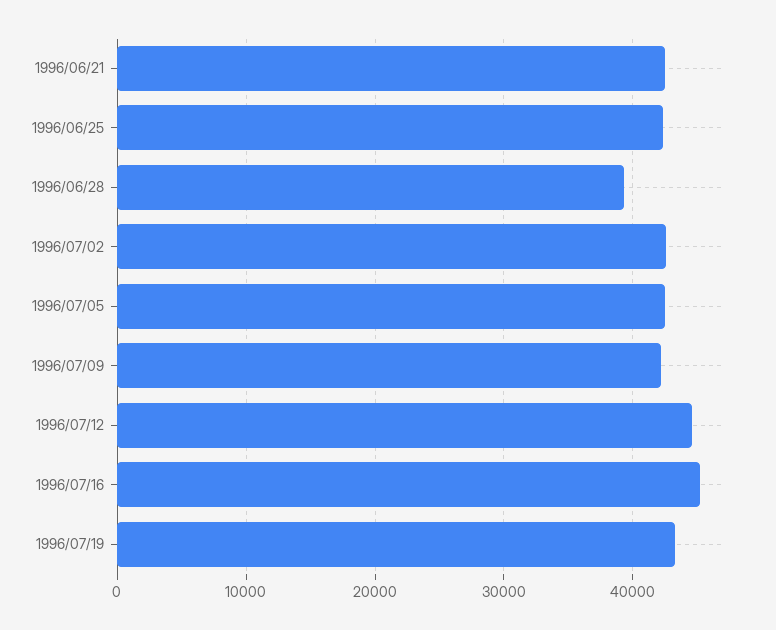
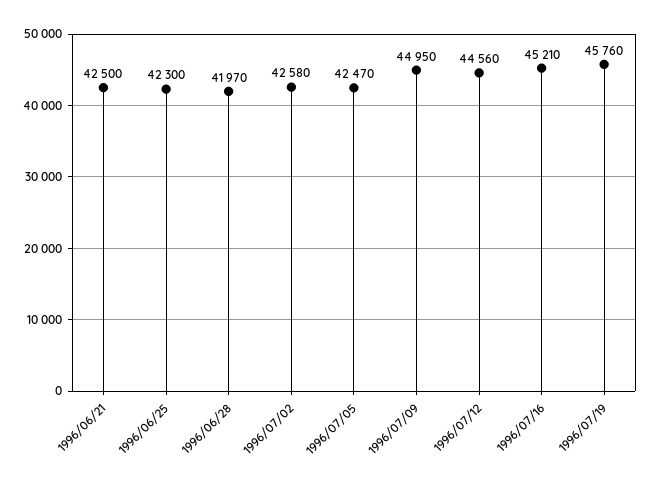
  {
    "1996/06/21": 42500,
    "1996/06/25": 42300,
-   "1996/06/28": 39000,
+   "1996/06/28": 41970,
    "1996/07/02": 42580,
    "1996/07/05": 42470,
-   "1996/07/09": 42000,
+   "1996/07/09": 44950,
    "1996/07/12": 44560,
    "1996/07/16": 45210,
-   "1996/07/19": 43000
+   "1996/07/19": 45760
  }

